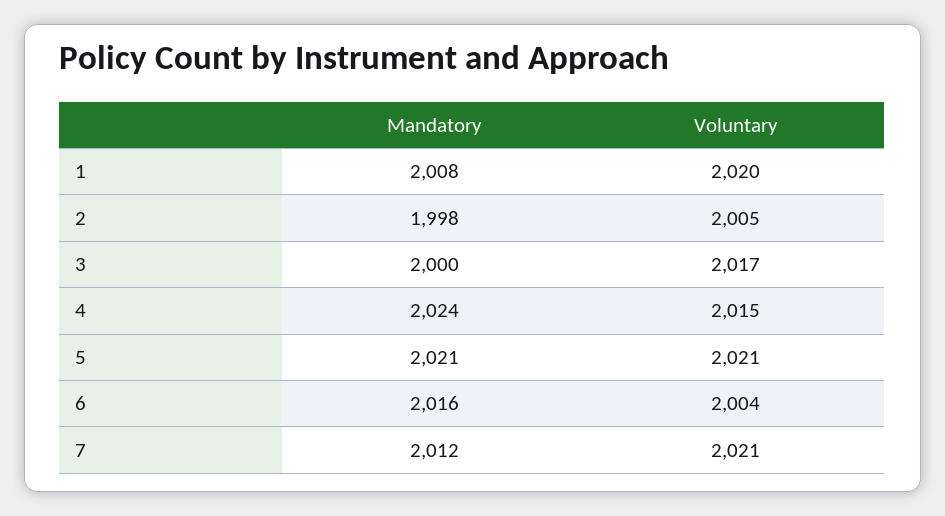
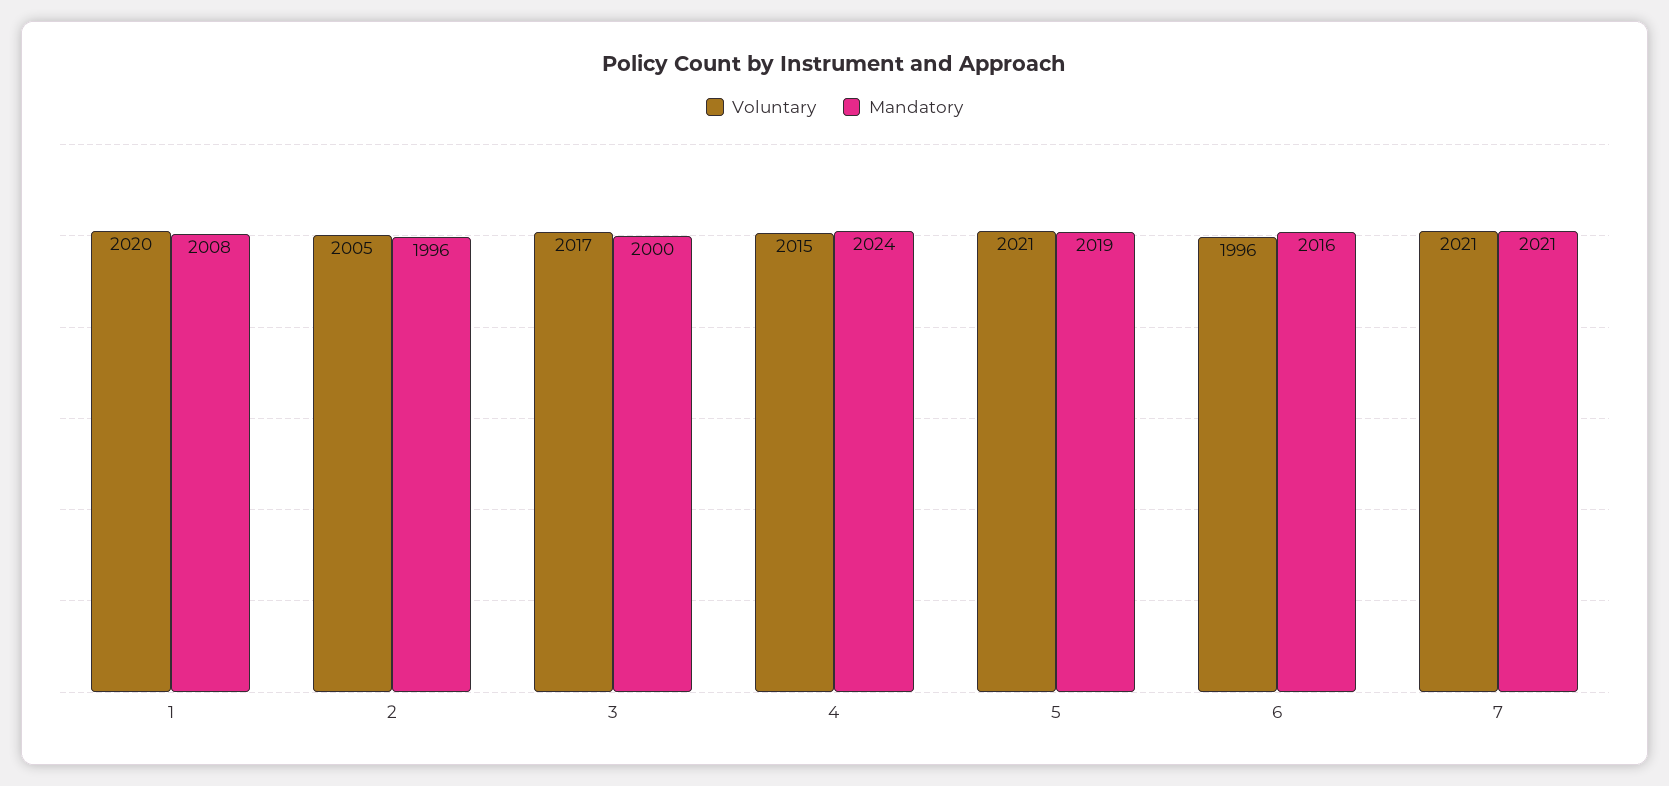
  {
    "Mandatory": {
      "1": 2008,
-     "2": 1998,
+     "2": 1996,
      "3": 2000,
      "4": 2024,
-     "5": 2021,
+     "5": 2019,
      "6": 2016,
-     "7": 2012
+     "7": 2021
    },
    "Voluntary": {
      "1": 2020,
      "2": 2005,
      "3": 2017,
      "4": 2015,
      "5": 2021,
-     "6": 2004,
+     "6": 1996,
      "7": 2021
    }
  }

